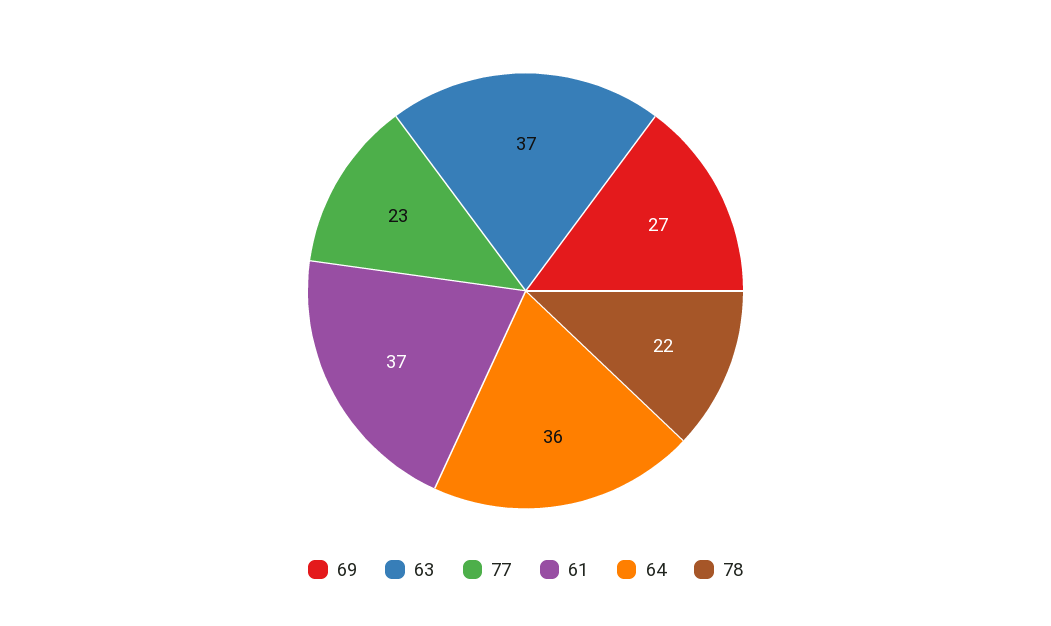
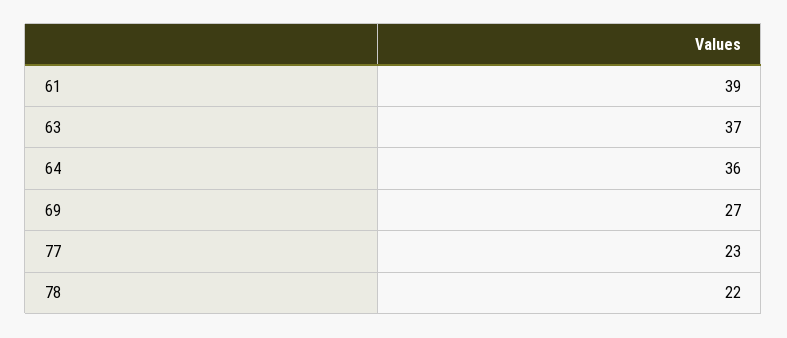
  {
    "69": 27,
    "63": 37,
    "77": 23,
-   "61": 37,
+   "61": 39,
    "64": 36,
    "78": 22
  }

